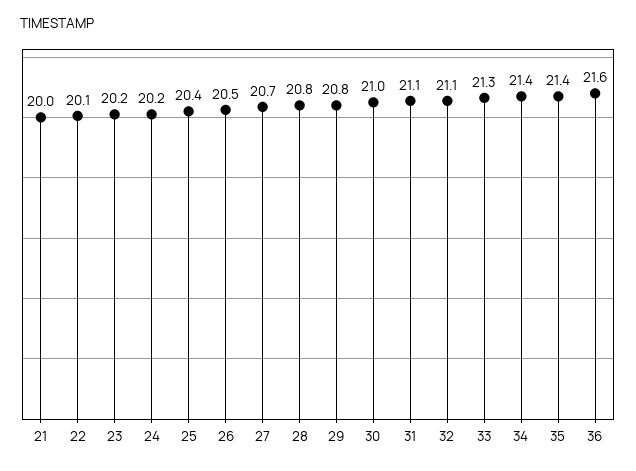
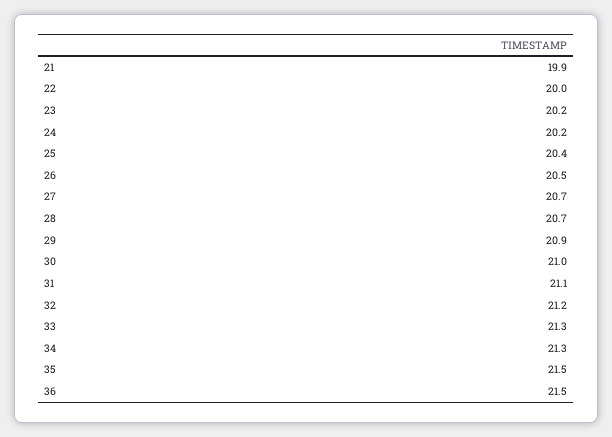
  {
-   "21": 20,
+   "21": 19.9,
-   "22": 20.1,
+   "22": 20,
    "23": 20.2,
    "24": 20.2,
    "25": 20.4,
    "26": 20.5,
    "27": 20.7,
-   "28": 20.8,
+   "28": 20.7,
-   "29": 20.8,
+   "29": 20.9,
    "30": 21,
    "31": 21.1,
-   "32": 21.1,
+   "32": 21.2,
    "33": 21.3,
-   "34": 21.4,
+   "34": 21.3,
-   "35": 21.4,
+   "35": 21.5,
-   "36": 21.6
+   "36": 21.5
  }

